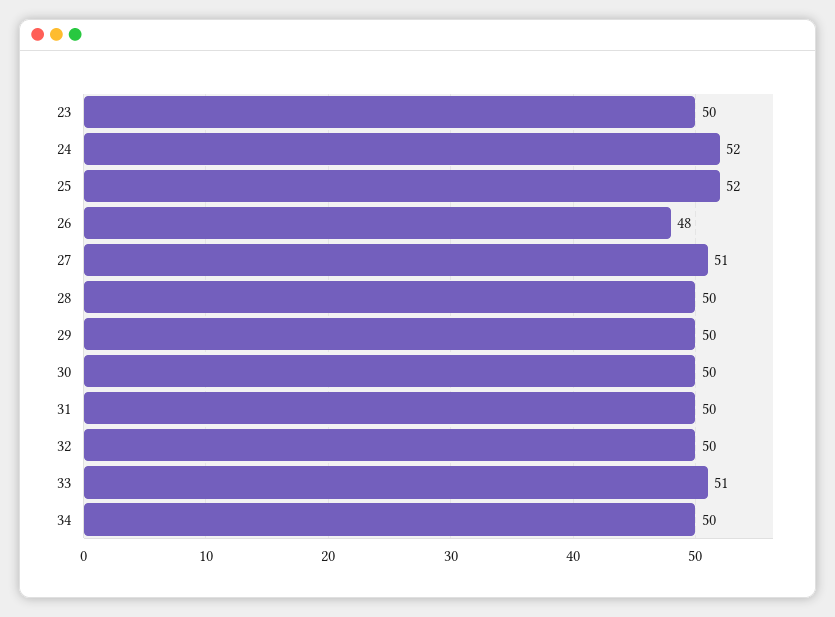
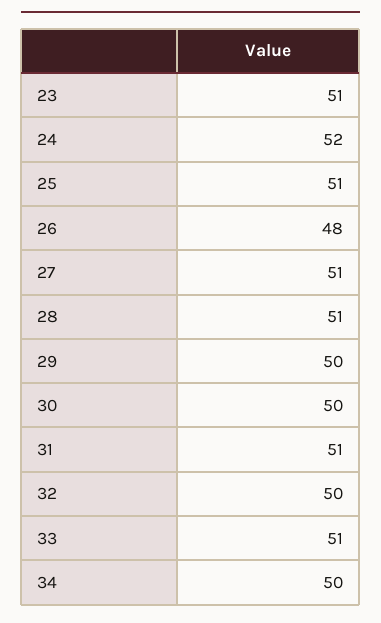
  {
-   "23": 50,
+   "23": 51,
    "24": 52,
-   "25": 52,
+   "25": 51,
    "26": 48,
    "27": 51,
-   "28": 50,
+   "28": 51,
    "29": 50,
    "30": 50,
-   "31": 50,
+   "31": 51,
    "32": 50,
    "33": 51,
    "34": 50
  }

